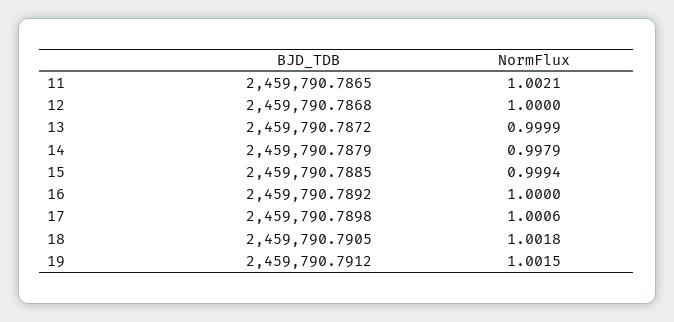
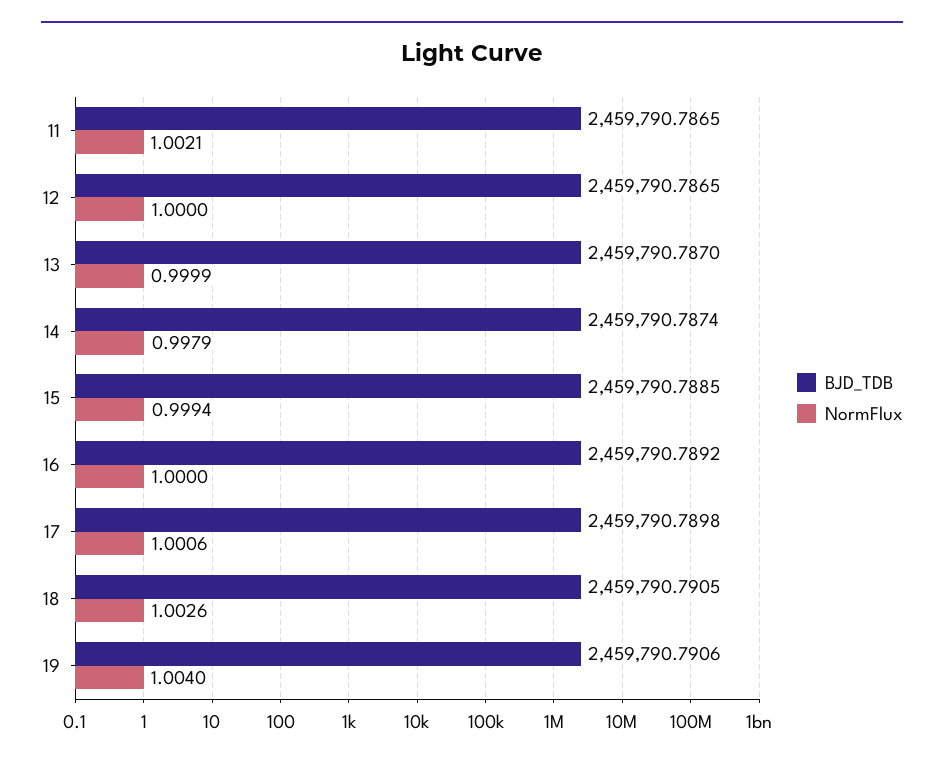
  {
    "BJD_TDB": {
      "11": 2459790.7865,
-     "12": 2459790.7868,
+     "12": 2459790.7865,
-     "13": 2459790.7872,
+     "13": 2459790.787,
-     "14": 2459790.7879,
+     "14": 2459790.7874,
      "15": 2459790.7885,
      "16": 2459790.7892,
      "17": 2459790.7898,
      "18": 2459790.7905,
-     "19": 2459790.7912
+     "19": 2459790.7906
    },
    "NormFlux": {
      "11": 1.0021,
      "12": 1,
      "13": 0.9999,
      "14": 0.9979,
      "15": 0.9994,
      "16": 1,
      "17": 1.0006,
-     "18": 1.0018,
+     "18": 1.0026,
-     "19": 1.0015
+     "19": 1.004
    }
  }

